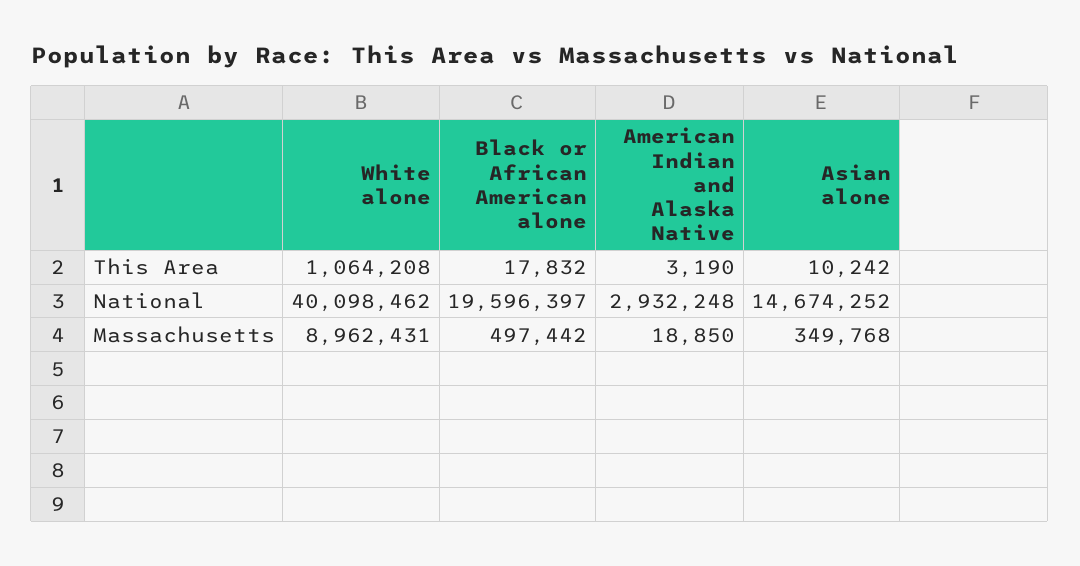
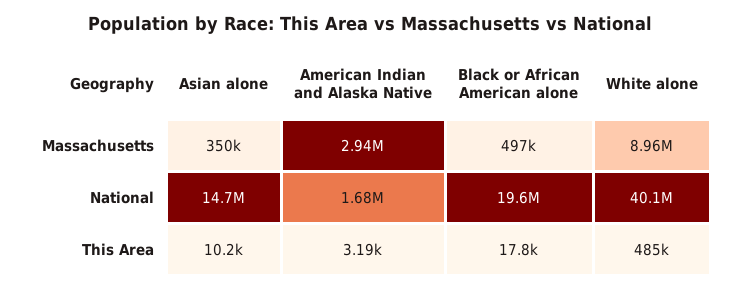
  {
    "White alone": {
-     "This Area": 1064208,
+     "This Area": 485000,
      "National": 40098462,
      "Massachusetts": 8962431
    },
    "Black or African American alone": {
      "This Area": 17832,
      "National": 19596397,
      "Massachusetts": 497442
    },
    "American Indian and Alaska Native": {
      "This Area": 3190,
-     "National": 2932248,
+     "National": 1680000,
-     "Massachusetts": 18850
+     "Massachusetts": 2940000
    },
    "Asian alone": {
      "This Area": 10242,
      "National": 14674252,
      "Massachusetts": 349768
    }
  }

